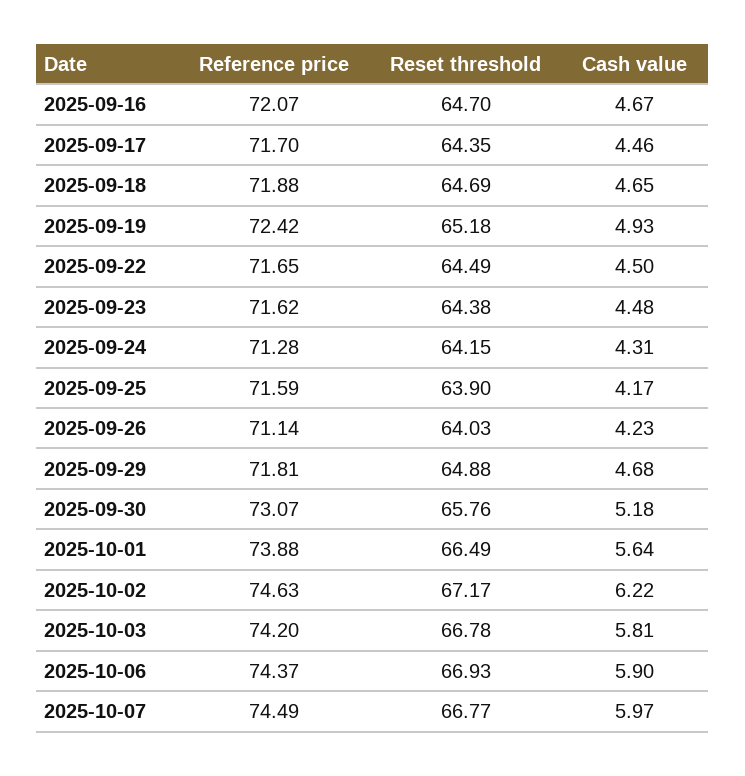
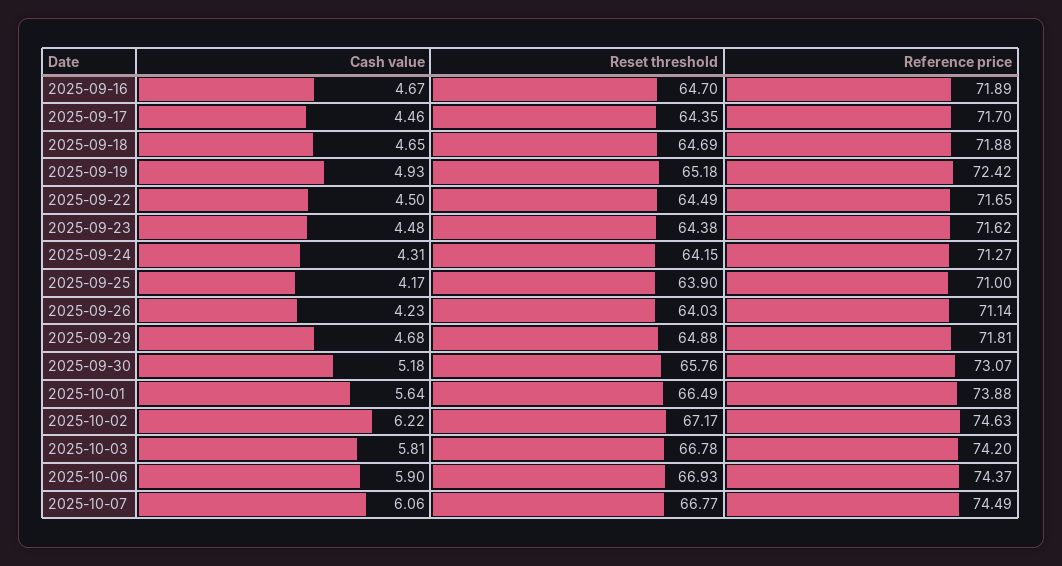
  {
    "Reference price": {
-     "2025-09-16": 72.07,
+     "2025-09-16": 71.89,
      "2025-09-17": 71.7,
      "2025-09-18": 71.88,
      "2025-09-19": 72.42,
      "2025-09-22": 71.65,
      "2025-09-23": 71.62,
-     "2025-09-24": 71.28,
+     "2025-09-24": 71.27,
-     "2025-09-25": 71.59,
+     "2025-09-25": 71,
      "2025-09-26": 71.14,
      "2025-09-29": 71.81,
      "2025-09-30": 73.07,
      "2025-10-01": 73.88,
      "2025-10-02": 74.63,
      "2025-10-03": 74.2,
      "2025-10-06": 74.37,
      "2025-10-07": 74.49
    },
    "Reset threshold": {
      "2025-09-16": 64.7,
      "2025-09-17": 64.35,
      "2025-09-18": 64.69,
      "2025-09-19": 65.18,
      "2025-09-22": 64.49,
      "2025-09-23": 64.38,
      "2025-09-24": 64.15,
      "2025-09-25": 63.9,
      "2025-09-26": 64.03,
      "2025-09-29": 64.88,
      "2025-09-30": 65.76,
      "2025-10-01": 66.49,
      "2025-10-02": 67.17,
      "2025-10-03": 66.78,
      "2025-10-06": 66.93,
      "2025-10-07": 66.77
    },
    "Cash value": {
      "2025-09-16": 4.67,
      "2025-09-17": 4.46,
      "2025-09-18": 4.65,
      "2025-09-19": 4.93,
      "2025-09-22": 4.5,
      "2025-09-23": 4.48,
      "2025-09-24": 4.31,
      "2025-09-25": 4.17,
      "2025-09-26": 4.23,
      "2025-09-29": 4.68,
      "2025-09-30": 5.18,
      "2025-10-01": 5.64,
      "2025-10-02": 6.22,
      "2025-10-03": 5.81,
      "2025-10-06": 5.9,
-     "2025-10-07": 5.97
+     "2025-10-07": 6.06
    }
  }

